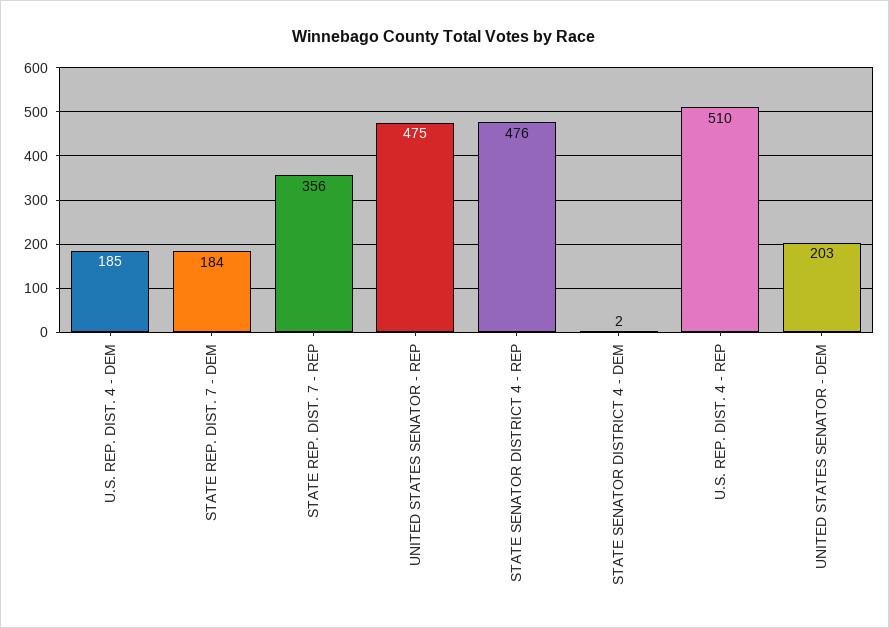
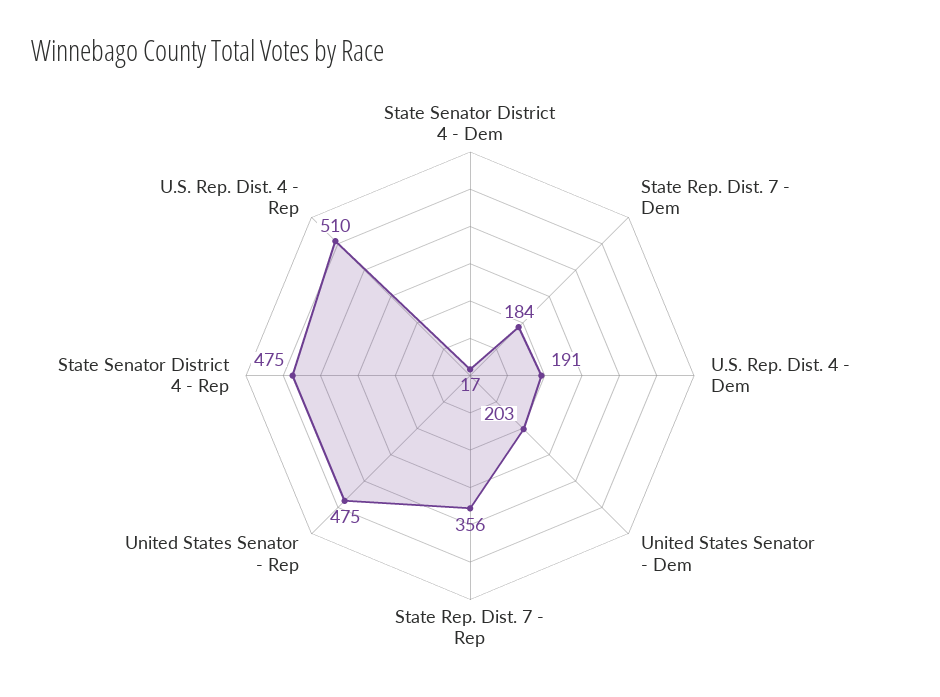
  {
-   "U.S. REP. DIST. 4 - DEM": 185,
+   "U.S. REP. DIST. 4 - DEM": 191,
    "STATE REP. DIST. 7 - DEM": 184,
    "STATE REP. DIST. 7 - REP": 356,
    "UNITED STATES SENATOR - REP": 475,
-   "STATE SENATOR DISTRICT 4 - REP": 476,
+   "STATE SENATOR DISTRICT 4 - REP": 475,
-   "STATE SENATOR DISTRICT 4 - DEM": 2,
+   "STATE SENATOR DISTRICT 4 - DEM": 17,
    "U.S. REP. DIST. 4 - REP": 510,
    "UNITED STATES SENATOR - DEM": 203
  }

